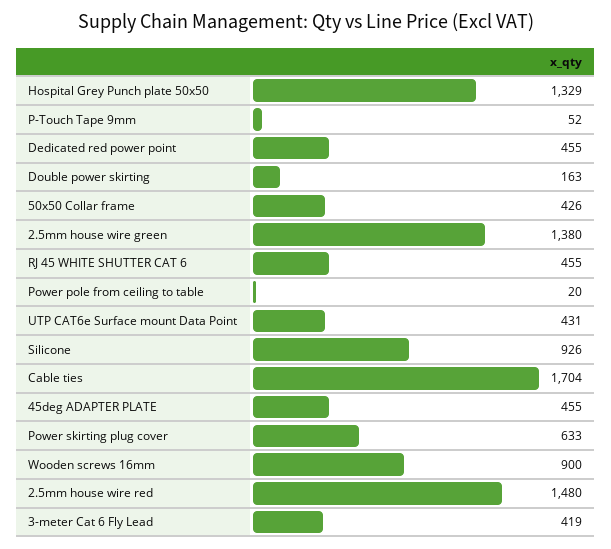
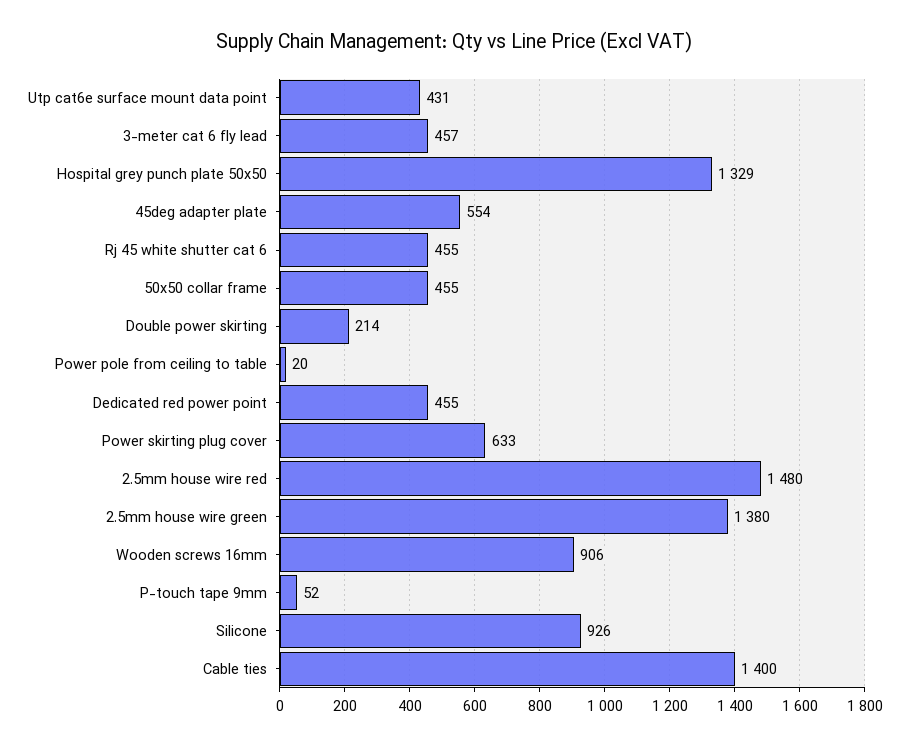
  {
    "Hospital Grey Punch plate 50x50": 1329,
    "P-Touch Tape 9mm": 52,
    "Dedicated red power point": 455,
-   "Double power skirting": 163,
+   "Double power skirting": 214,
-   "50x50 Collar frame": 426,
+   "50x50 Collar frame": 455,
    "2.5mm house wire green": 1380,
    "RJ 45 WHITE SHUTTER CAT 6": 455,
    "Power pole from ceiling to table": 20,
    "UTP CAT6e Surface mount Data Point": 431,
    "Silicone": 926,
-   "Cable ties": 1704,
+   "Cable ties": 1400,
-   "45deg ADAPTER PLATE": 455,
+   "45deg ADAPTER PLATE": 554,
    "Power skirting plug cover": 633,
-   "Wooden screws 16mm": 900,
+   "Wooden screws 16mm": 906,
    "2.5mm house wire red": 1480,
-   "3-meter Cat 6 Fly Lead": 419
+   "3-meter Cat 6 Fly Lead": 457
  }

